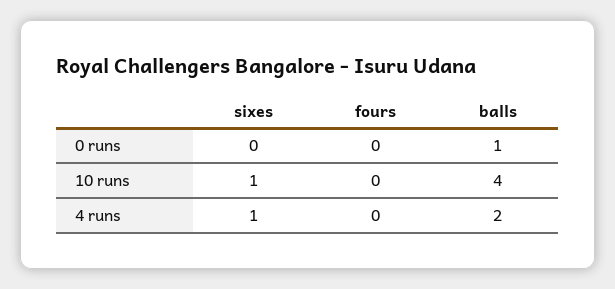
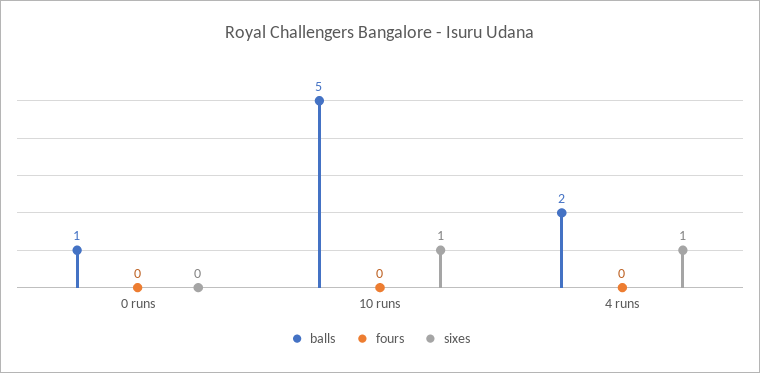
  {
    "sixes": {
      "0 runs": 0,
      "10 runs": 1,
      "4 runs": 1
    },
    "fours": {
      "0 runs": 0,
      "10 runs": 0,
      "4 runs": 0
    },
    "balls": {
      "0 runs": 1,
-     "10 runs": 4,
+     "10 runs": 5,
      "4 runs": 2
    }
  }

